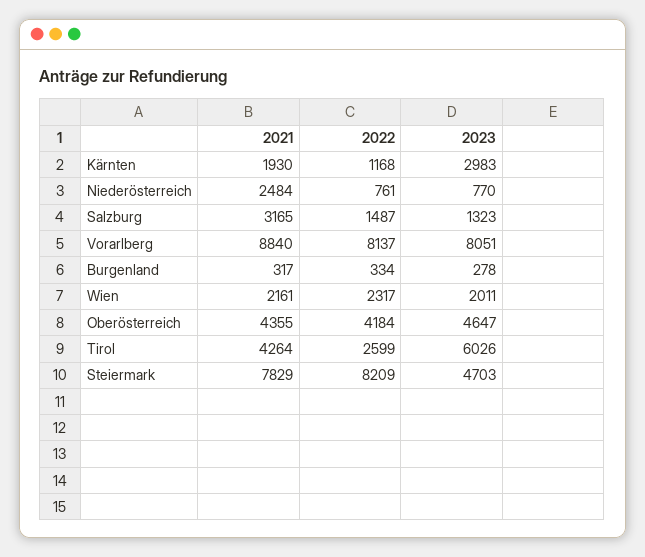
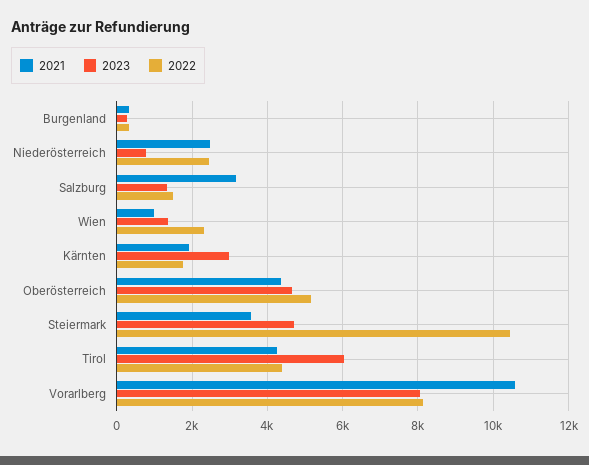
  {
    "2021": {
      "Kärnten": 1930,
      "Niederösterreich": 2484,
      "Salzburg": 3165,
-     "Vorarlberg": 8840,
+     "Vorarlberg": 10600,
      "Burgenland": 317,
-     "Wien": 2161,
+     "Wien": 1000,
      "Oberösterreich": 4355,
      "Tirol": 4264,
-     "Steiermark": 7829
+     "Steiermark": 3600
    },
    "2022": {
-     "Kärnten": 1168,
+     "Kärnten": 1800,
-     "Niederösterreich": 761,
+     "Niederösterreich": 2400,
      "Salzburg": 1487,
      "Vorarlberg": 8137,
      "Burgenland": 334,
      "Wien": 2317,
-     "Oberösterreich": 4184,
+     "Oberösterreich": 5200,
-     "Tirol": 2599,
+     "Tirol": 4400,
-     "Steiermark": 8209
+     "Steiermark": 10400
    },
    "2023": {
      "Kärnten": 2983,
      "Niederösterreich": 770,
      "Salzburg": 1323,
      "Vorarlberg": 8051,
      "Burgenland": 278,
-     "Wien": 2011,
+     "Wien": 1400,
      "Oberösterreich": 4647,
      "Tirol": 6026,
      "Steiermark": 4703
    }
  }

